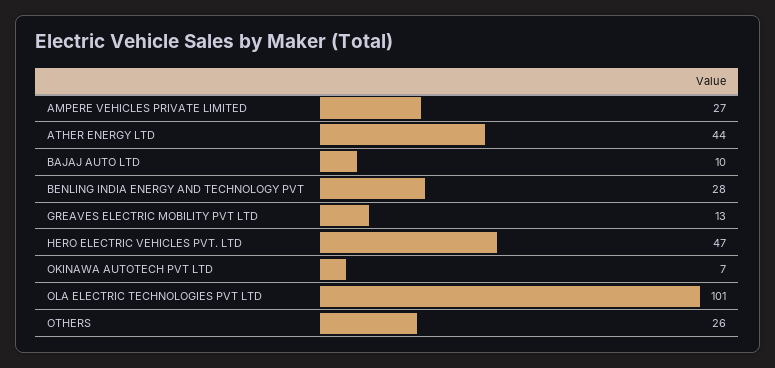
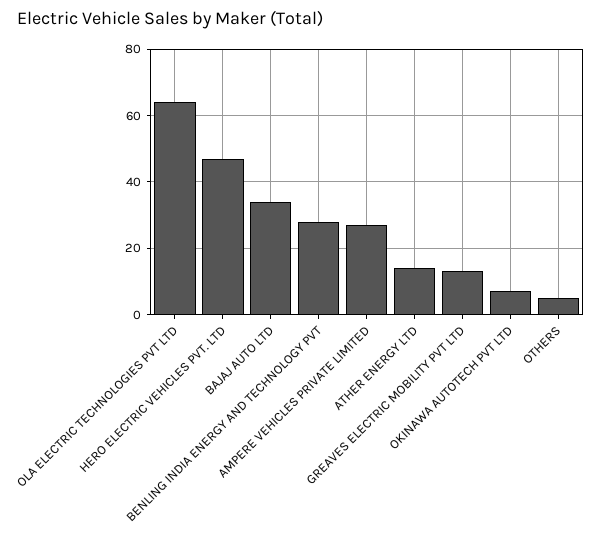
  {
    "AMPERE VEHICLES PRIVATE LIMITED": 27,
-   "ATHER ENERGY LTD": 44,
+   "ATHER ENERGY LTD": 15,
-   "BAJAJ AUTO LTD": 10,
+   "BAJAJ AUTO LTD": 35,
    "BENLING INDIA ENERGY AND TECHNOLOGY PVT": 28,
    "GREAVES ELECTRIC MOBILITY PVT LTD": 13,
    "HERO ELECTRIC VEHICLES PVT. LTD": 47,
    "OKINAWA AUTOTECH PVT LTD": 7,
-   "OLA ELECTRIC TECHNOLOGIES PVT LTD": 101,
+   "OLA ELECTRIC TECHNOLOGIES PVT LTD": 65,
-   "OTHERS": 26
+   "OTHERS": 5
  }

